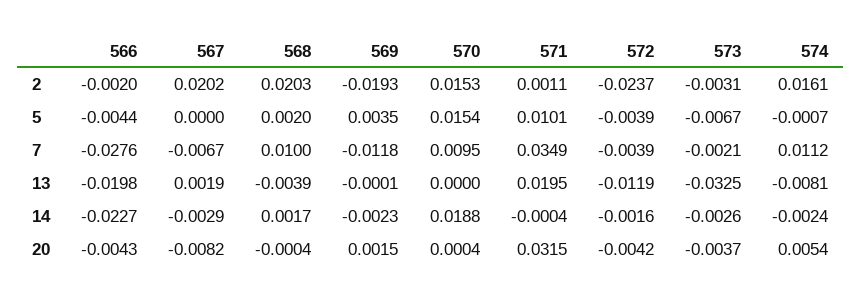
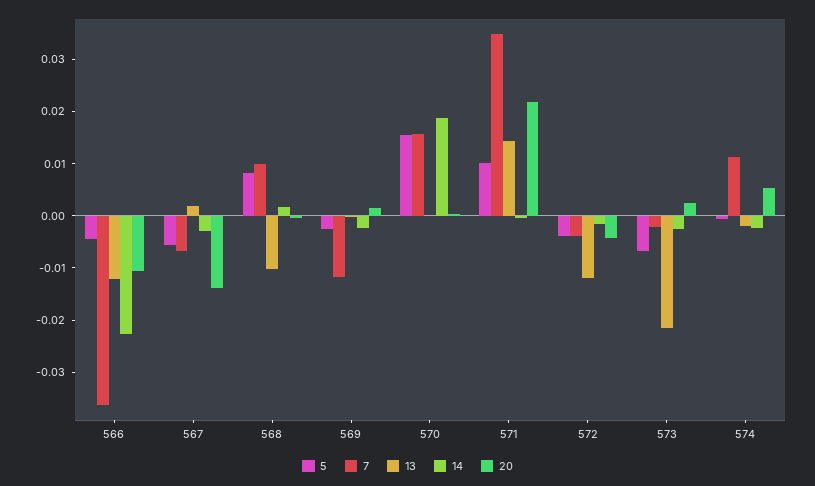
  {
-   "2": {
-     "566": -0.002,
-     "567": 0.0202,
-     "568": 0.0203,
-     "569": -0.0193,
-     "570": 0.0153,
-     "571": 0.0011,
-     "572": -0.0237,
-     "573": -0.0031,
-     "574": 0.0161
-   },
    "5": {
      "566": -0.0044,
-     "567": 0,
+     "567": -0.006,
-     "568": 0.002,
+     "568": 0.008,
-     "569": 0.0035,
+     "569": -0.002,
      "570": 0.0154,
      "571": 0.0101,
      "572": -0.0039,
      "573": -0.0067,
      "574": -0.0007
    },
    "7": {
-     "566": -0.0276,
+     "566": -0.036,
      "567": -0.0067,
      "568": 0.01,
      "569": -0.0118,
-     "570": 0.0095,
+     "570": 0.016,
      "571": 0.0349,
      "572": -0.0039,
      "573": -0.0021,
      "574": 0.0112
    },
    "13": {
-     "566": -0.0198,
+     "566": -0.012,
      "567": 0.0019,
-     "568": -0.0039,
+     "568": -0.01,
      "569": -0.0001,
      "570": 0,
-     "571": 0.0195,
+     "571": 0.014,
      "572": -0.0119,
-     "573": -0.0325,
+     "573": -0.022,
-     "574": -0.0081
+     "574": -0.002
    },
    "14": {
      "566": -0.0227,
      "567": -0.0029,
      "568": 0.0017,
      "569": -0.0023,
      "570": 0.0188,
      "571": -0.0004,
      "572": -0.0016,
      "573": -0.0026,
      "574": -0.0024
    },
    "20": {
-     "566": -0.0043,
+     "566": -0.01,
-     "567": -0.0082,
+     "567": -0.014,
      "568": -0.0004,
      "569": 0.0015,
      "570": 0.0004,
-     "571": 0.0315,
+     "571": 0.022,
      "572": -0.0042,
-     "573": -0.0037,
+     "573": 0.002,
      "574": 0.0054
    }
  }

